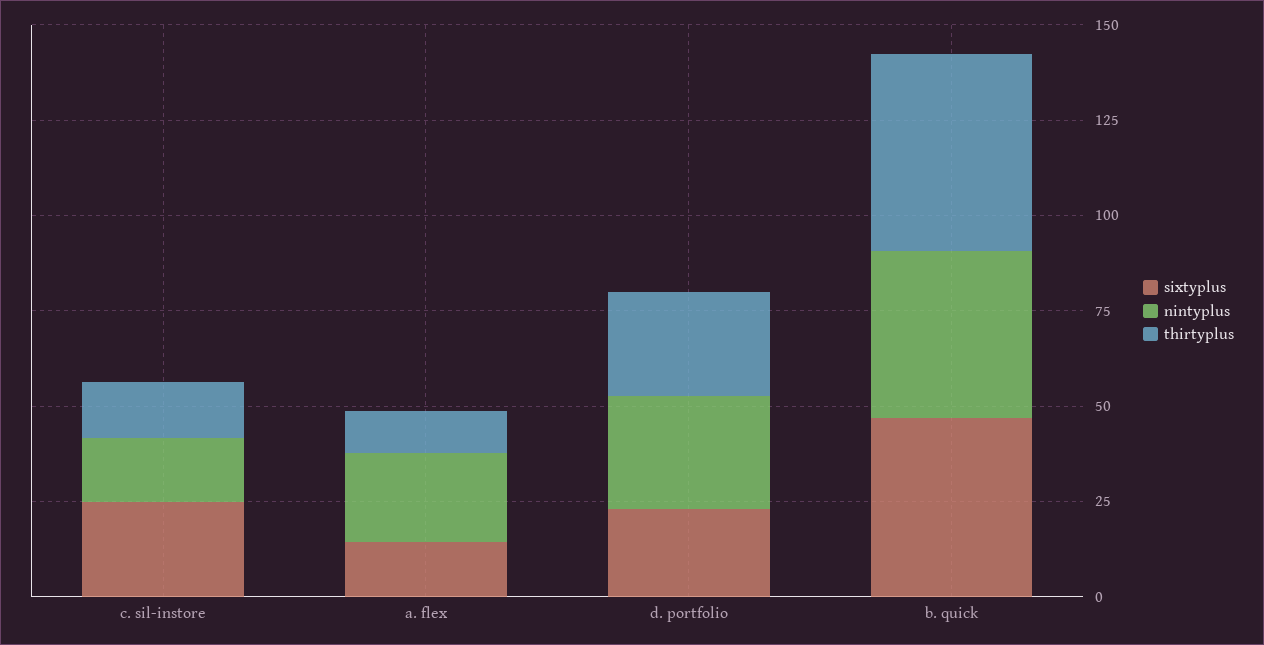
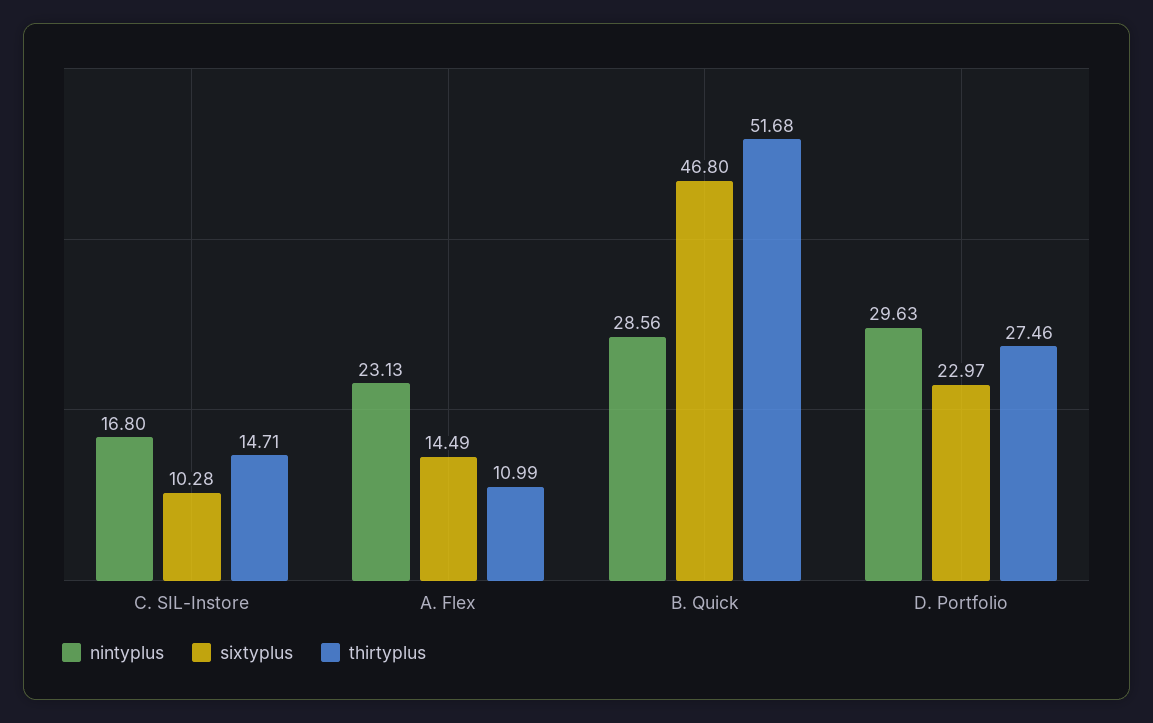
  {
    "sixtyplus": {
-     "c. sil-instore": 25,
+     "c. sil-instore": 10.28,
      "a. flex": 14.49,
      "d. portfolio": 22.97,
      "b. quick": 46.8
    },
    "nintyplus": {
      "c. sil-instore": 16.8,
      "a. flex": 23.13,
      "d. portfolio": 29.63,
-     "b. quick": 45
+     "b. quick": 28.56
    },
    "thirtyplus": {
      "c. sil-instore": 14.71,
      "a. flex": 10.99,
      "d. portfolio": 27.46,
      "b. quick": 51.68
    }
  }

